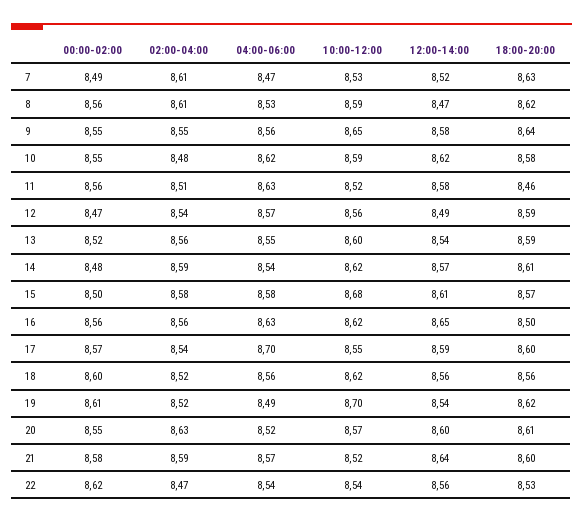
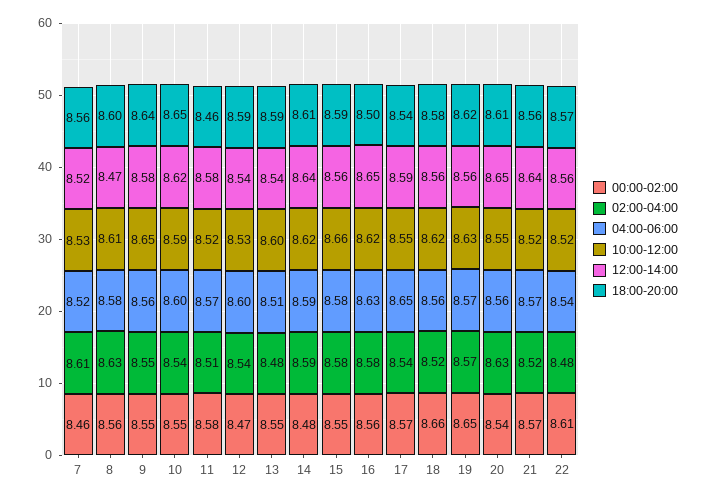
  {
    "00:00-02:00": {
-     "7": 8.49,
+     "7": 8.46,
      "8": 8.56,
      "9": 8.55,
      "10": 8.55,
-     "11": 8.56,
+     "11": 8.58,
      "12": 8.47,
-     "13": 8.52,
+     "13": 8.55,
      "14": 8.48,
-     "15": 8.5,
+     "15": 8.55,
      "16": 8.56,
      "17": 8.57,
-     "18": 8.6,
+     "18": 8.66,
-     "19": 8.61,
+     "19": 8.65,
-     "20": 8.55,
+     "20": 8.54,
-     "21": 8.58,
+     "21": 8.57,
-     "22": 8.62
+     "22": 8.61
    },
    "02:00-04:00": {
      "7": 8.61,
-     "8": 8.61,
+     "8": 8.63,
      "9": 8.55,
-     "10": 8.48,
+     "10": 8.54,
      "11": 8.51,
      "12": 8.54,
-     "13": 8.56,
+     "13": 8.48,
      "14": 8.59,
      "15": 8.58,
-     "16": 8.56,
+     "16": 8.58,
      "17": 8.54,
      "18": 8.52,
-     "19": 8.52,
+     "19": 8.57,
      "20": 8.63,
-     "21": 8.59,
+     "21": 8.52,
-     "22": 8.47
+     "22": 8.48
    },
    "04:00-06:00": {
-     "7": 8.47,
+     "7": 8.52,
-     "8": 8.53,
+     "8": 8.58,
      "9": 8.56,
-     "10": 8.62,
+     "10": 8.6,
-     "11": 8.63,
+     "11": 8.57,
-     "12": 8.57,
+     "12": 8.6,
-     "13": 8.55,
+     "13": 8.51,
-     "14": 8.54,
+     "14": 8.59,
      "15": 8.58,
      "16": 8.63,
-     "17": 8.7,
+     "17": 8.65,
      "18": 8.56,
-     "19": 8.49,
+     "19": 8.57,
-     "20": 8.52,
+     "20": 8.56,
      "21": 8.57,
      "22": 8.54
    },
    "10:00-12:00": {
      "7": 8.53,
-     "8": 8.59,
+     "8": 8.61,
      "9": 8.65,
      "10": 8.59,
      "11": 8.52,
-     "12": 8.56,
+     "12": 8.53,
      "13": 8.6,
      "14": 8.62,
-     "15": 8.68,
+     "15": 8.66,
      "16": 8.62,
      "17": 8.55,
      "18": 8.62,
-     "19": 8.7,
+     "19": 8.63,
-     "20": 8.57,
+     "20": 8.55,
      "21": 8.52,
-     "22": 8.54
+     "22": 8.52
    },
    "12:00-14:00": {
      "7": 8.52,
      "8": 8.47,
      "9": 8.58,
      "10": 8.62,
      "11": 8.58,
-     "12": 8.49,
+     "12": 8.54,
      "13": 8.54,
-     "14": 8.57,
+     "14": 8.64,
-     "15": 8.61,
+     "15": 8.56,
      "16": 8.65,
      "17": 8.59,
      "18": 8.56,
-     "19": 8.54,
+     "19": 8.56,
-     "20": 8.6,
+     "20": 8.65,
      "21": 8.64,
      "22": 8.56
    },
    "18:00-20:00": {
-     "7": 8.63,
+     "7": 8.56,
-     "8": 8.62,
+     "8": 8.6,
      "9": 8.64,
-     "10": 8.58,
+     "10": 8.65,
      "11": 8.46,
      "12": 8.59,
      "13": 8.59,
      "14": 8.61,
-     "15": 8.57,
+     "15": 8.59,
      "16": 8.5,
-     "17": 8.6,
+     "17": 8.54,
-     "18": 8.56,
+     "18": 8.58,
      "19": 8.62,
      "20": 8.61,
-     "21": 8.6,
+     "21": 8.56,
-     "22": 8.53
+     "22": 8.57
    }
  }

